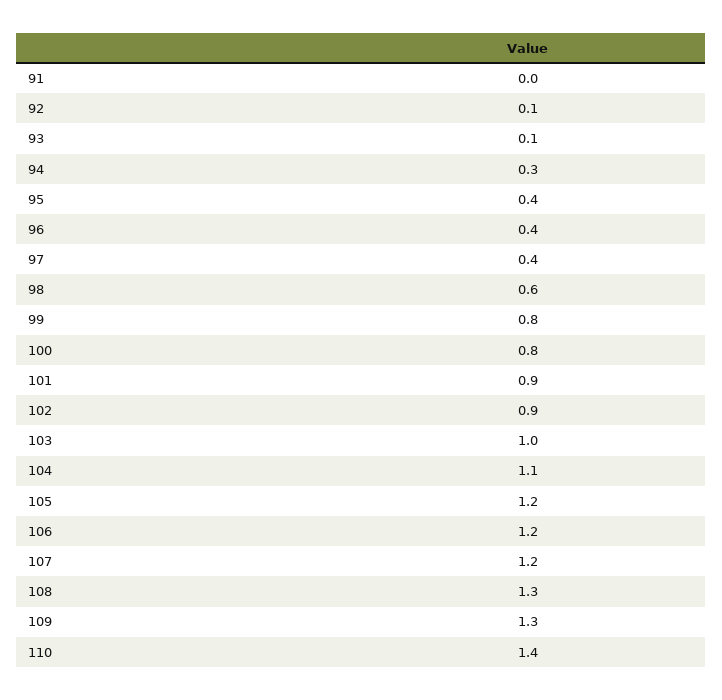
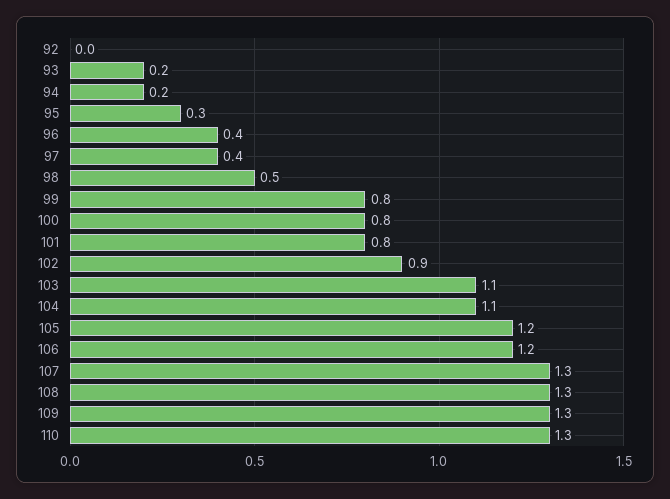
  {
-   "91": 0,
-   "92": 0.1,
+   "92": 0,
-   "93": 0.1,
+   "93": 0.2,
-   "94": 0.3,
+   "94": 0.2,
-   "95": 0.4,
+   "95": 0.3,
    "96": 0.4,
    "97": 0.4,
-   "98": 0.6,
+   "98": 0.5,
    "99": 0.8,
    "100": 0.8,
-   "101": 0.9,
+   "101": 0.8,
    "102": 0.9,
-   "103": 1,
+   "103": 1.1,
    "104": 1.1,
    "105": 1.2,
    "106": 1.2,
-   "107": 1.2,
+   "107": 1.3,
    "108": 1.3,
    "109": 1.3,
-   "110": 1.4
+   "110": 1.3
  }

